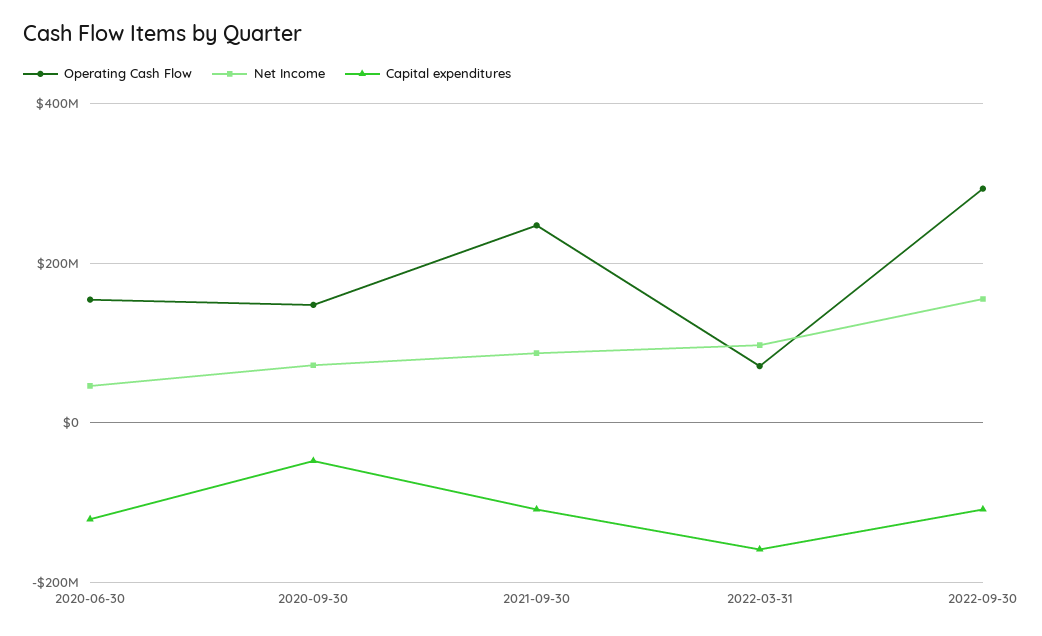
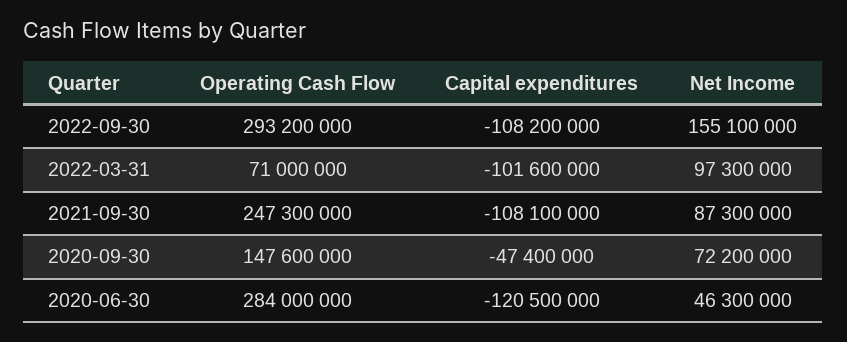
  {
    "Operating Cash Flow": {
-     "2020-06-30": 160000000,
+     "2020-06-30": 284000000,
      "2020-09-30": 147600000,
      "2021-09-30": 247300000,
      "2022-03-31": 71000000,
      "2022-09-30": 293200000
    },
    "Net Income": {
      "2020-06-30": 46300000,
      "2020-09-30": 72200000,
      "2021-09-30": 87300000,
      "2022-03-31": 97300000,
      "2022-09-30": 155100000
    },
    "Capital expenditures": {
      "2020-06-30": -120500000,
      "2020-09-30": -47400000,
      "2021-09-30": -108100000,
-     "2022-03-31": -160000000,
+     "2022-03-31": -101600000,
      "2022-09-30": -108200000
    }
  }

